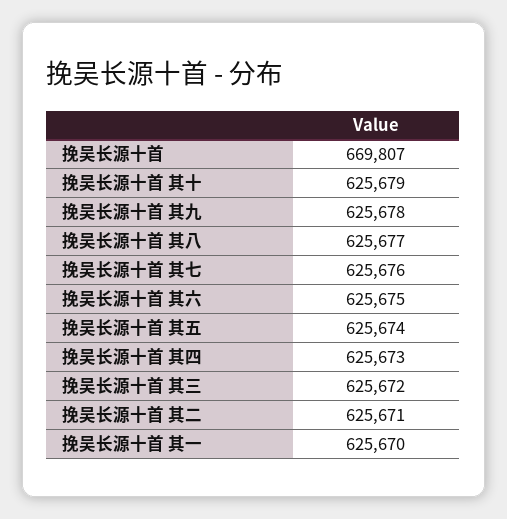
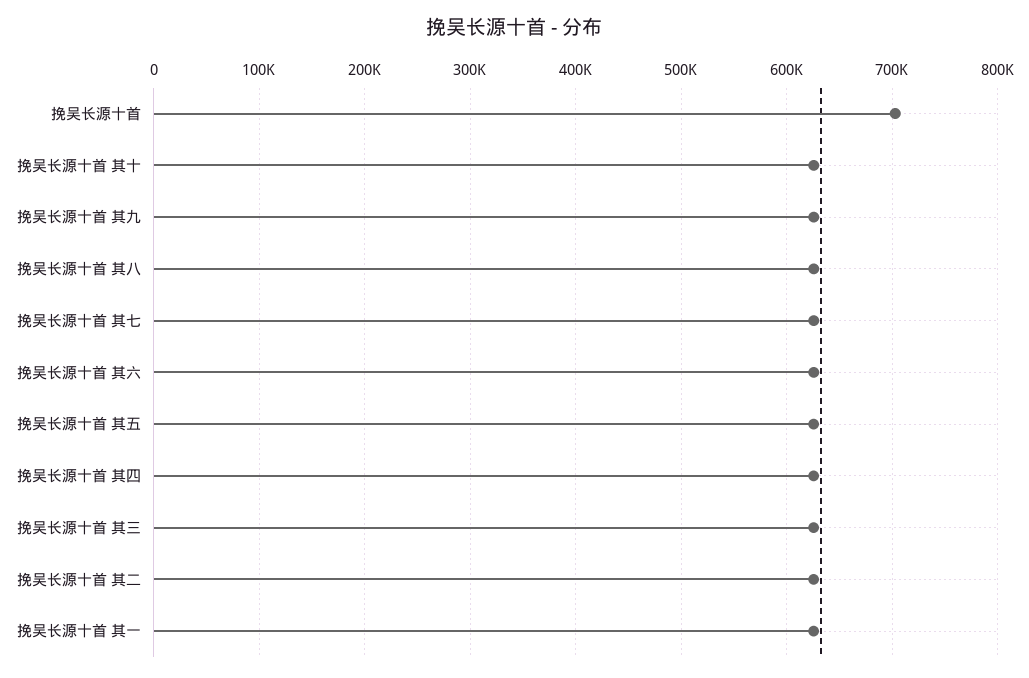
  {
-   "挽吴长源十首": 669807,
+   "挽吴长源十首": 700000,
    "挽吴长源十首 其十": 625679,
    "挽吴长源十首 其九": 625678,
    "挽吴长源十首 其八": 625677,
    "挽吴长源十首 其七": 625676,
    "挽吴长源十首 其六": 625675,
    "挽吴长源十首 其五": 625674,
    "挽吴长源十首 其四": 625673,
    "挽吴长源十首 其三": 625672,
    "挽吴长源十首 其二": 625671,
    "挽吴长源十首 其一": 625670
  }

